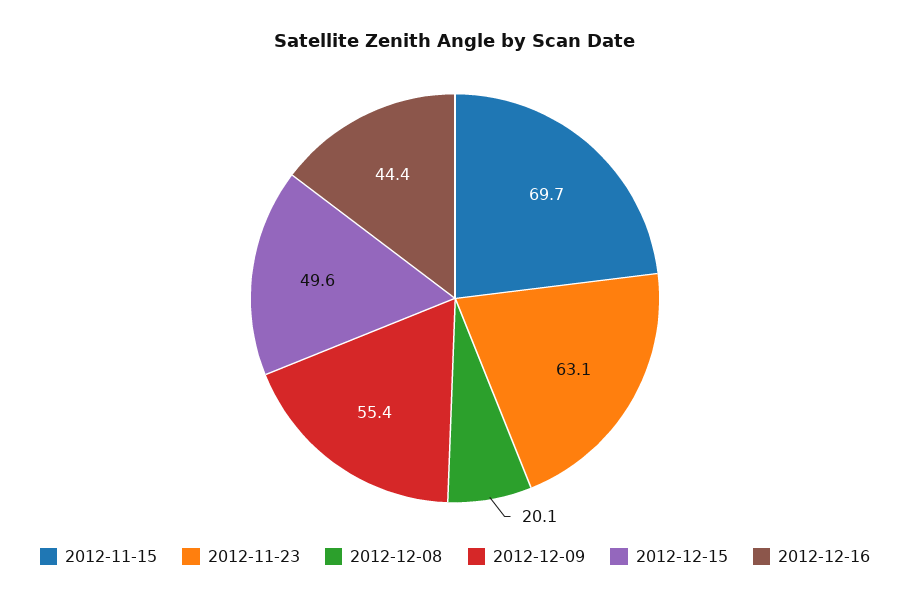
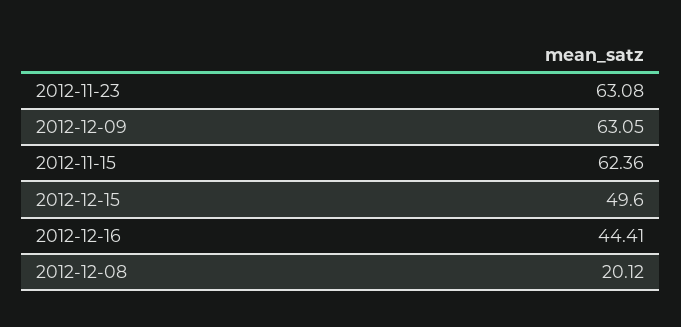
  {
-   "2012-11-15": 69.7,
+   "2012-11-15": 62.36,
    "2012-11-23": 63.08,
    "2012-12-08": 20.12,
-   "2012-12-09": 55.4,
+   "2012-12-09": 63.05,
    "2012-12-15": 49.6,
    "2012-12-16": 44.41
  }

